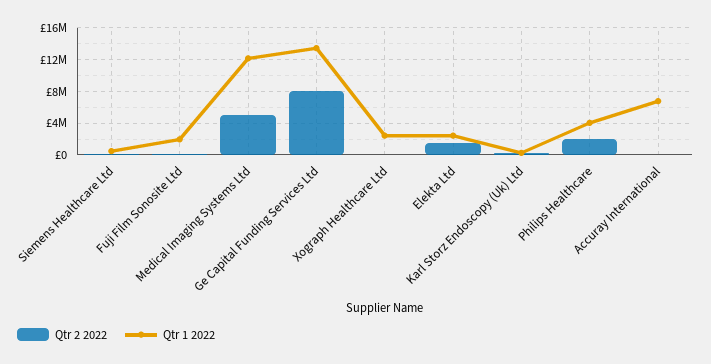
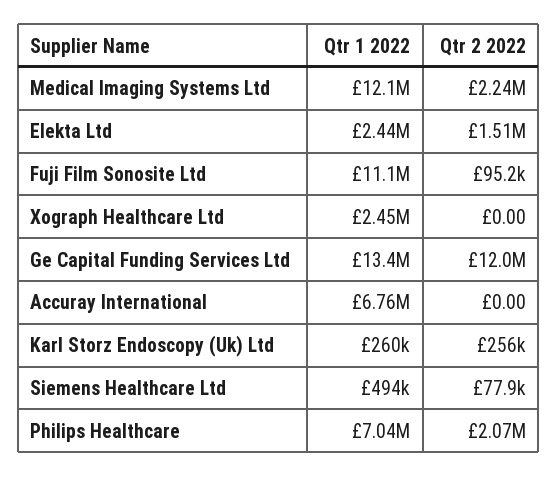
  {
    "Qtr 2 2022": {
      "Siemens Healthcare Ltd": 77900,
      "Fuji Film Sonosite Ltd": 95200,
-     "Medical Imaging Systems Ltd": 5000000,
+     "Medical Imaging Systems Ltd": 2240000,
-     "Ge Capital Funding Services Ltd": 8000000,
+     "Ge Capital Funding Services Ltd": 12000000,
      "Xograph Healthcare Ltd": 0,
      "Elekta Ltd": 1510000,
      "Karl Storz Endoscopy (Uk) Ltd": 256000,
      "Philips Healthcare": 2070000,
      "Accuray International": 0
    },
    "Qtr 1 2022": {
      "Siemens Healthcare Ltd": 494000,
-     "Fuji Film Sonosite Ltd": 2000000,
+     "Fuji Film Sonosite Ltd": 11100000,
      "Medical Imaging Systems Ltd": 12100000,
      "Ge Capital Funding Services Ltd": 13400000,
      "Xograph Healthcare Ltd": 2450000,
      "Elekta Ltd": 2440000,
      "Karl Storz Endoscopy (Uk) Ltd": 260000,
-     "Philips Healthcare": 4000000,
+     "Philips Healthcare": 7040000,
      "Accuray International": 6760000
    }
  }

